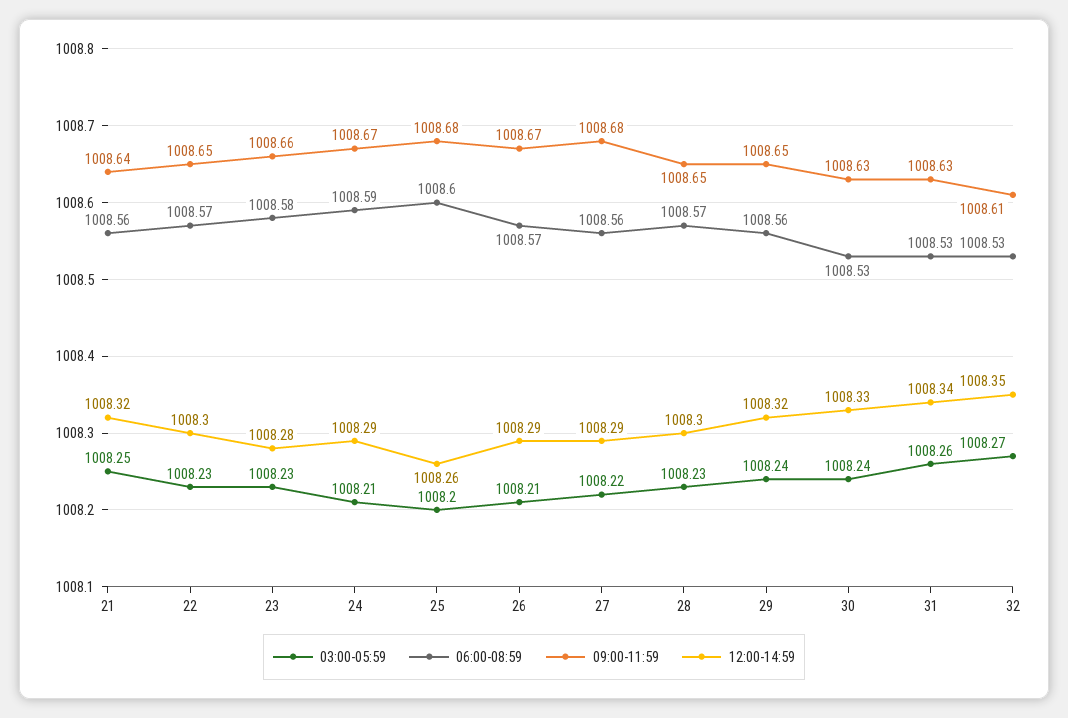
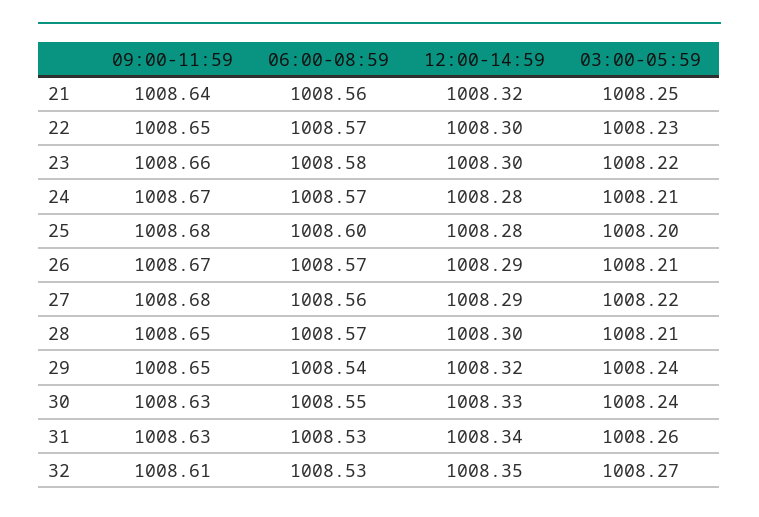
  {
    "03:00-05:59": {
      "21": 1008.25,
      "22": 1008.23,
-     "23": 1008.23,
+     "23": 1008.22,
      "24": 1008.21,
      "25": 1008.2,
      "26": 1008.21,
      "27": 1008.22,
-     "28": 1008.23,
+     "28": 1008.21,
      "29": 1008.24,
      "30": 1008.24,
      "31": 1008.26,
      "32": 1008.27
    },
    "06:00-08:59": {
      "21": 1008.56,
      "22": 1008.57,
      "23": 1008.58,
-     "24": 1008.59,
+     "24": 1008.57,
      "25": 1008.6,
      "26": 1008.57,
      "27": 1008.56,
      "28": 1008.57,
-     "29": 1008.56,
+     "29": 1008.54,
-     "30": 1008.53,
+     "30": 1008.55,
      "31": 1008.53,
      "32": 1008.53
    },
    "09:00-11:59": {
      "21": 1008.64,
      "22": 1008.65,
      "23": 1008.66,
      "24": 1008.67,
      "25": 1008.68,
      "26": 1008.67,
      "27": 1008.68,
      "28": 1008.65,
      "29": 1008.65,
      "30": 1008.63,
      "31": 1008.63,
      "32": 1008.61
    },
    "12:00-14:59": {
      "21": 1008.32,
      "22": 1008.3,
-     "23": 1008.28,
+     "23": 1008.3,
-     "24": 1008.29,
+     "24": 1008.28,
-     "25": 1008.26,
+     "25": 1008.28,
      "26": 1008.29,
      "27": 1008.29,
      "28": 1008.3,
      "29": 1008.32,
      "30": 1008.33,
      "31": 1008.34,
      "32": 1008.35
    }
  }

